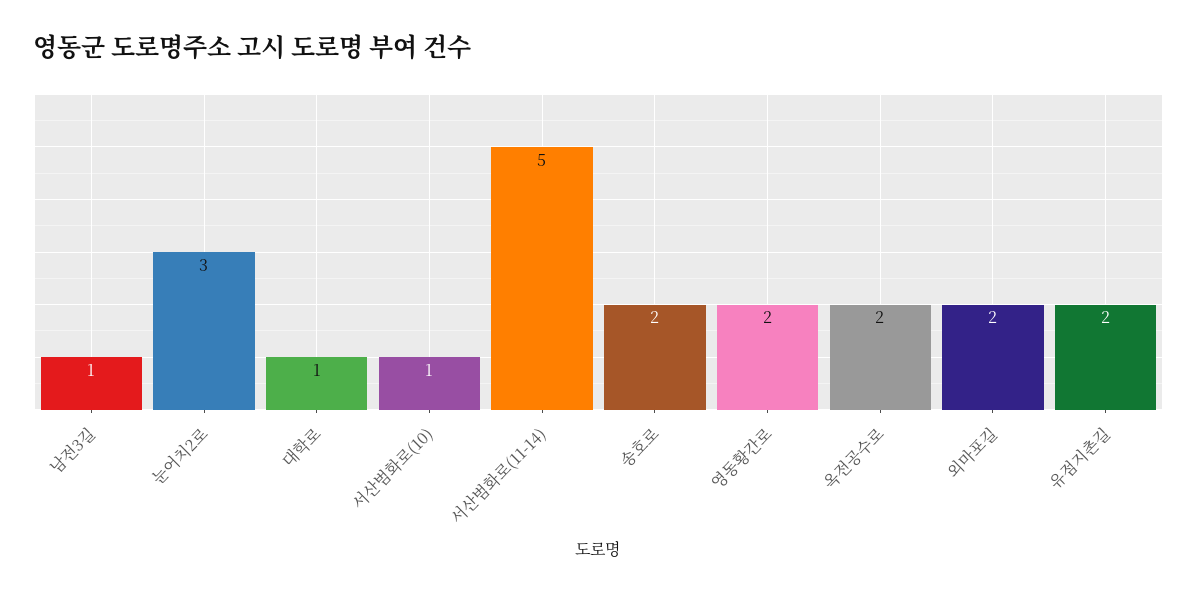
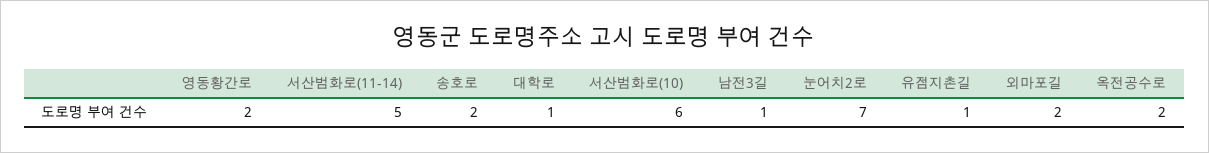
  {
    "남전3길": 1,
-   "눈어치2로": 3,
+   "눈어치2로": 7,
    "대학로": 1,
-   "서산범화로(10)": 1,
+   "서산범화로(10)": 6,
    "서산범화로(11-14)": 5,
    "송호로": 2,
    "영동황간로": 2,
    "옥전공수로": 2,
    "외마포길": 2,
-   "유점지촌길": 2
+   "유점지촌길": 1
  }

